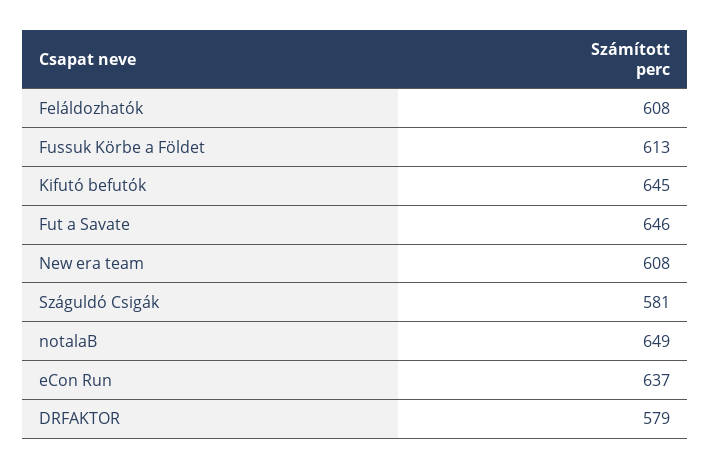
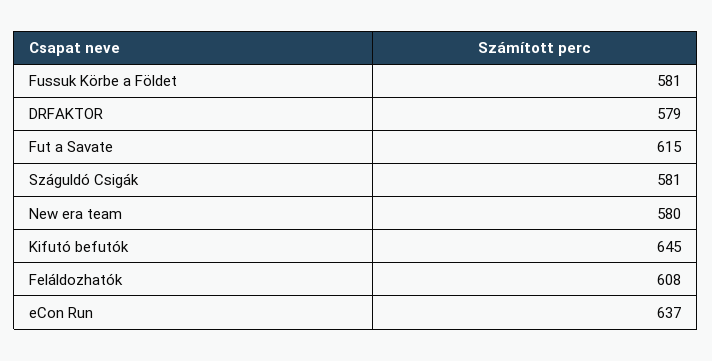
  {
    "Feláldozhatók": 608,
-   "Fussuk Körbe a Földet": 613,
+   "Fussuk Körbe a Földet": 581,
    "Kifutó befutók": 645,
-   "Fut a Savate": 646,
+   "Fut a Savate": 615,
-   "New era team": 608,
+   "New era team": 580,
    "Száguldó Csigák": 581,
-   "notalaB": 649,
    "eCon Run": 637,
    "DRFAKTOR": 579
  }

